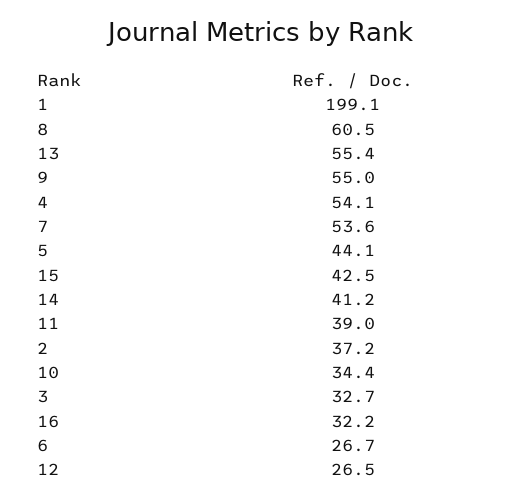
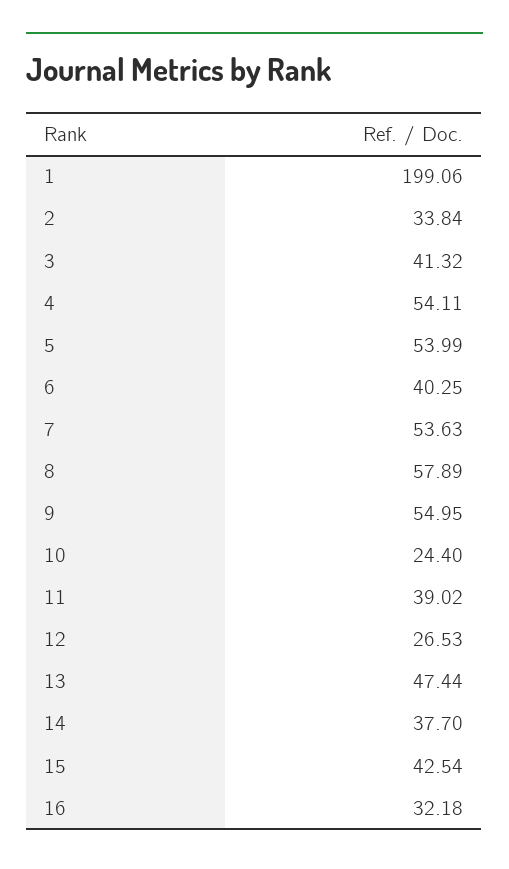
  {
    "1": 199.06,
-   "8": 60.5,
+   "8": 57.89,
-   "13": 55.4,
+   "13": 47.44,
    "9": 54.95,
    "4": 54.11,
    "7": 53.63,
-   "5": 44.1,
+   "5": 53.99,
    "15": 42.54,
-   "14": 41.2,
+   "14": 37.7,
    "11": 39.02,
-   "2": 37.2,
+   "2": 33.84,
-   "10": 34.4,
+   "10": 24.4,
-   "3": 32.7,
+   "3": 41.32,
    "16": 32.18,
-   "6": 26.7,
+   "6": 40.25,
    "12": 26.53
  }

